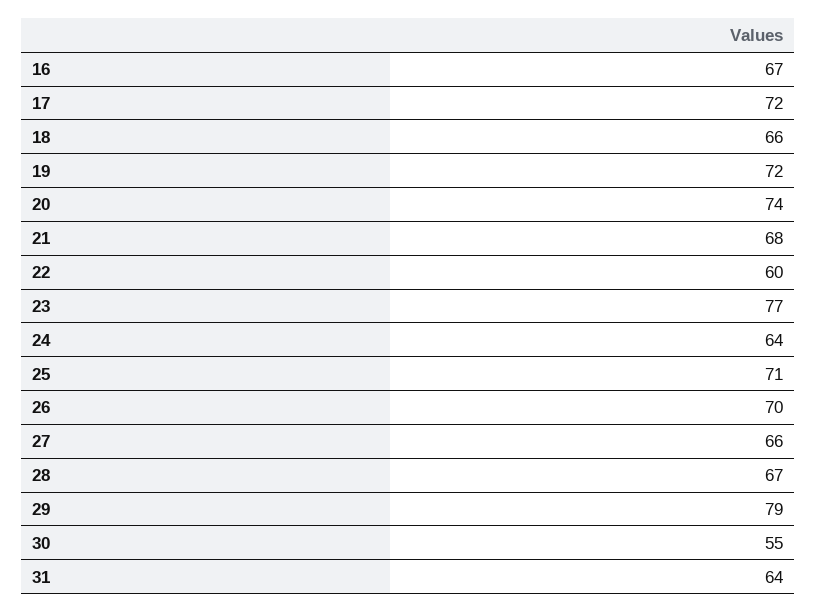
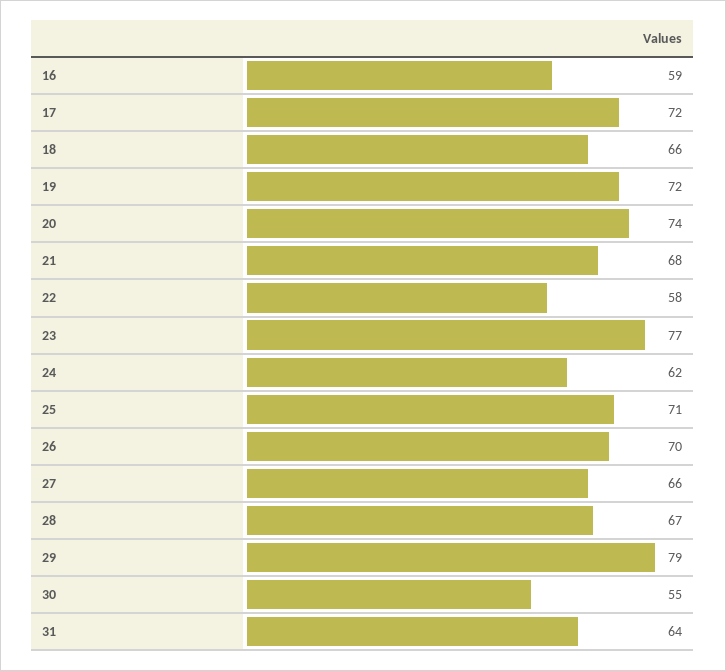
  {
-   "16": 67,
+   "16": 59,
    "17": 72,
    "18": 66,
    "19": 72,
    "20": 74,
    "21": 68,
-   "22": 60,
+   "22": 58,
    "23": 77,
-   "24": 64,
+   "24": 62,
    "25": 71,
    "26": 70,
    "27": 66,
    "28": 67,
    "29": 79,
    "30": 55,
    "31": 64
  }

